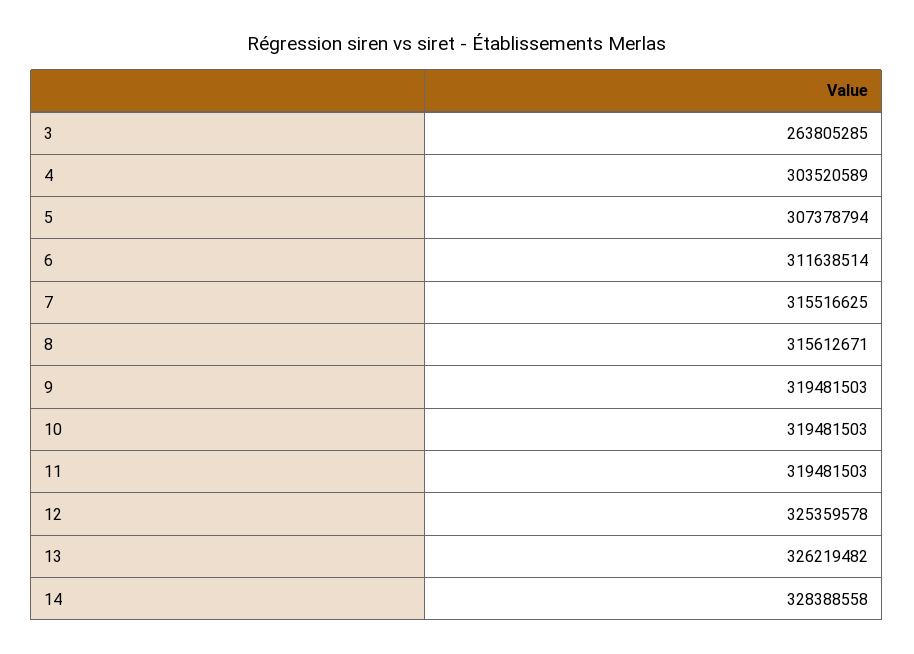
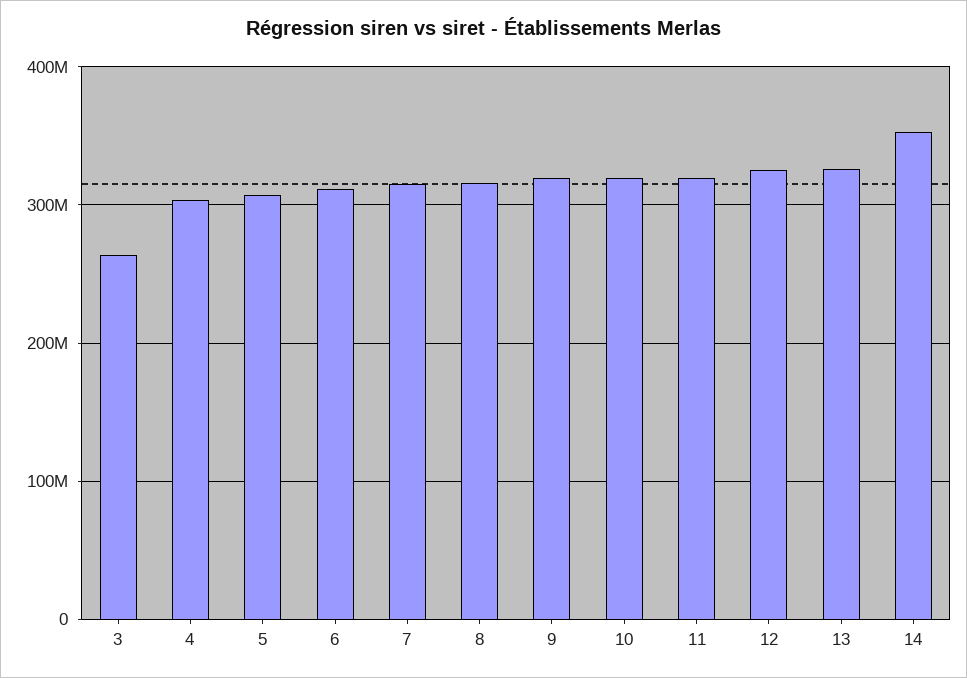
  {
    "3": 263805285,
    "4": 303520589,
    "5": 307378794,
    "6": 311638514,
    "7": 315516625,
    "8": 315612671,
    "9": 319481503,
    "10": 319481503,
    "11": 319481503,
    "12": 325359578,
    "13": 326219482,
-   "14": 328388558
+   "14": 350000000
  }

